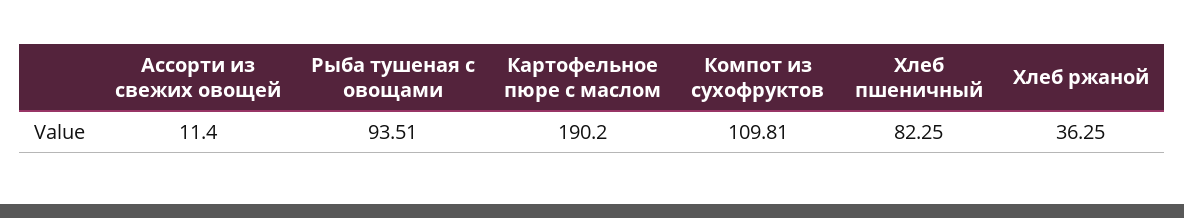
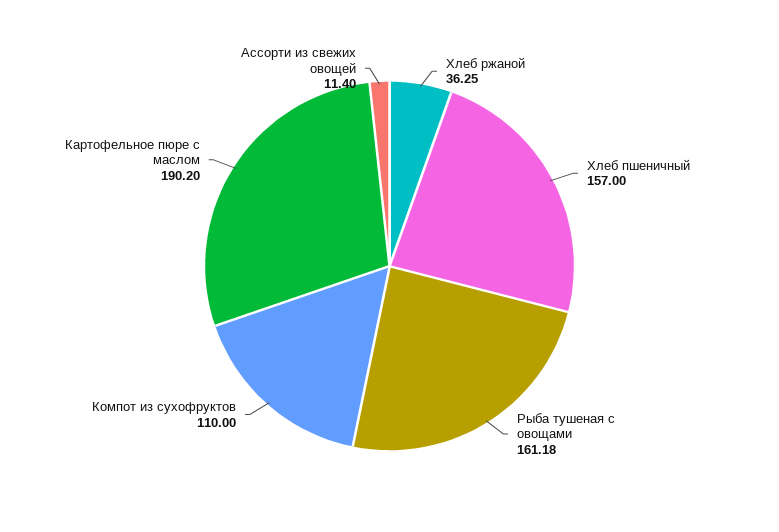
  {
    "Ассорти из свежих овощей": 11.4,
-   "Рыба тушеная с овощами": 93.51,
+   "Рыба тушеная с овощами": 161.18,
    "Картофельное пюре с маслом": 190.2,
-   "Компот из сухофруктов": 109.81,
+   "Компот из сухофруктов": 110,
-   "Хлеб пшеничный": 82.25,
+   "Хлеб пшеничный": 157,
    "Хлеб ржаной": 36.25
  }

